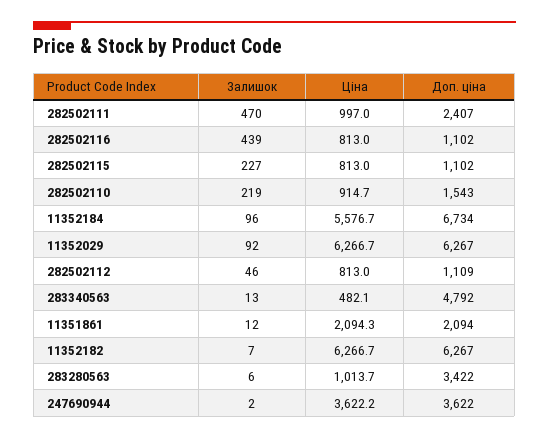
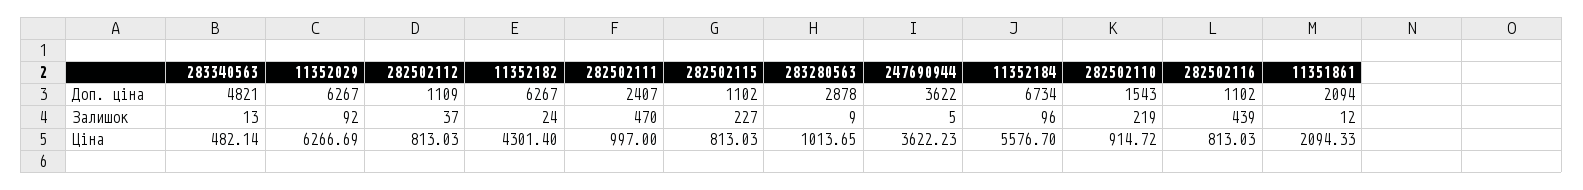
  {
    "Залишок": {
      "282502111": 470,
      "282502116": 439,
      "282502115": 227,
      "282502110": 219,
      "11352184": 96,
      "11352029": 92,
-     "282502112": 46,
+     "282502112": 37,
      "283340563": 13,
      "11351861": 12,
-     "11352182": 7,
+     "11352182": 24,
-     "283280563": 6,
+     "283280563": 9,
-     "247690944": 2
+     "247690944": 5
    },
    "Ціна": {
      "282502111": 997,
      "282502116": 813.03,
      "282502115": 813.03,
      "282502110": 914.72,
      "11352184": 5576.7,
      "11352029": 6266.69,
      "282502112": 813.03,
      "283340563": 482.14,
      "11351861": 2094.33,
-     "11352182": 6266.7,
+     "11352182": 4301.4,
      "283280563": 1013.65,
      "247690944": 3622.23
    },
    "Доп. ціна": {
      "282502111": 2407,
      "282502116": 1102,
      "282502115": 1102,
      "282502110": 1543,
      "11352184": 6734,
      "11352029": 6267,
      "282502112": 1109,
-     "283340563": 4792,
+     "283340563": 4821,
      "11351861": 2094,
      "11352182": 6267,
-     "283280563": 3422,
+     "283280563": 2878,
      "247690944": 3622
    }
  }

